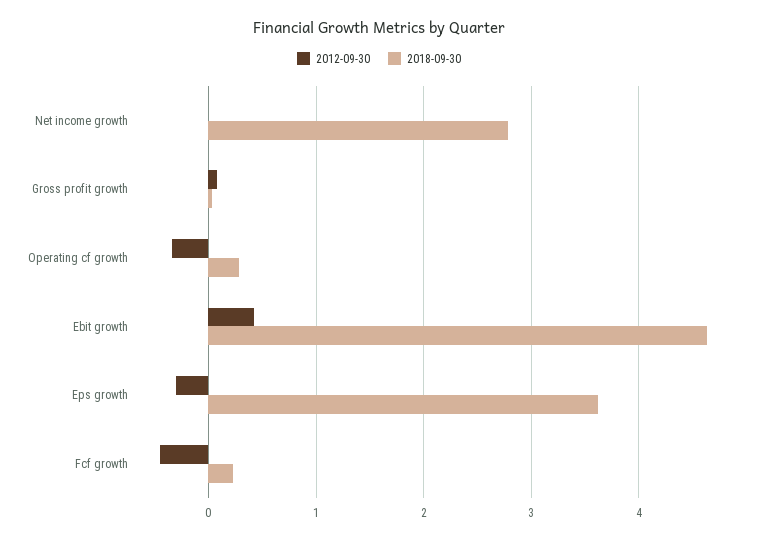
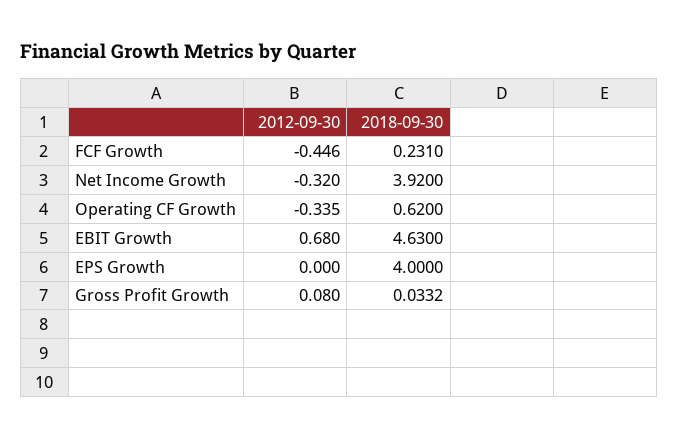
  {
    "2012-09-30": {
-     "Net income growth": 0,
+     "Net income growth": -0.32,
      "Gross profit growth": 0.08,
      "Operating cf growth": -0.335,
-     "Ebit growth": 0.4,
+     "Ebit growth": 0.68,
-     "Eps growth": -0.3,
+     "Eps growth": 0,
      "Fcf growth": -0.446
    },
    "2018-09-30": {
-     "Net income growth": 2.8,
+     "Net income growth": 3.92,
      "Gross profit growth": 0.0332,
-     "Operating cf growth": 0.3,
+     "Operating cf growth": 0.62,
      "Ebit growth": 4.63,
-     "Eps growth": 3.6,
+     "Eps growth": 4,
      "Fcf growth": 0.231
    }
  }

